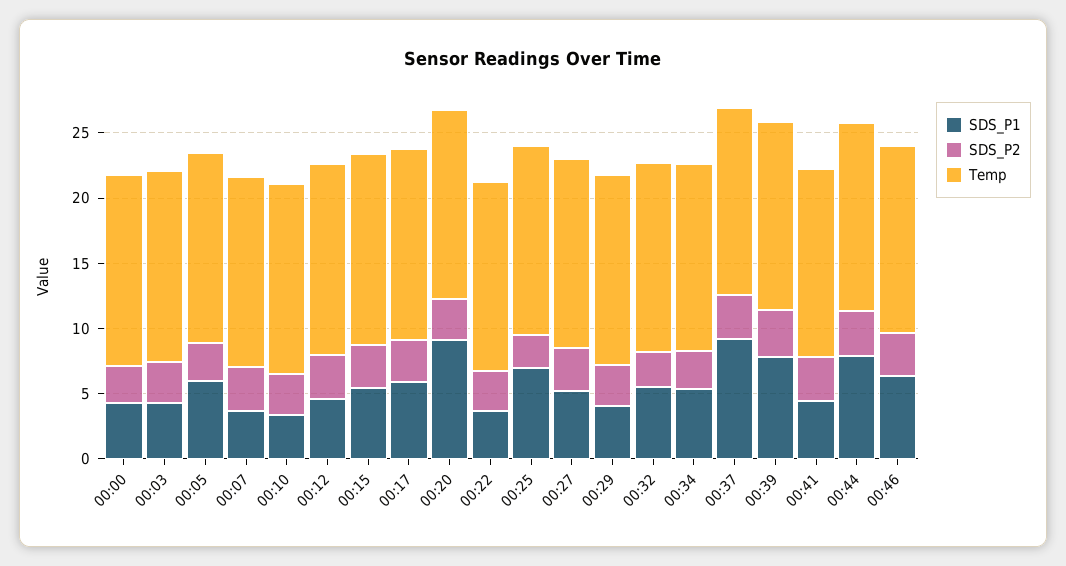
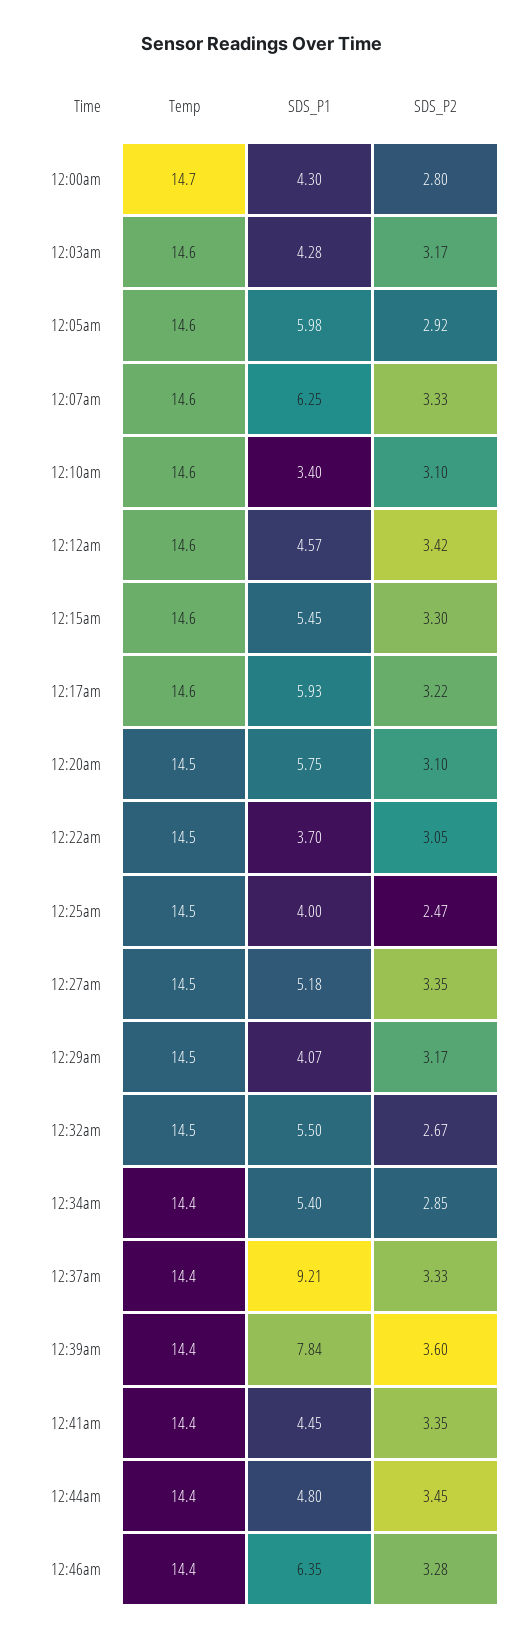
  {
    "SDS_P1": {
      "00:00": 4.3,
      "00:03": 4.28,
      "00:05": 5.98,
-     "00:07": 4,
+     "00:07": 6.25,
      "00:10": 3.4,
      "00:12": 4.57,
      "00:15": 5.45,
      "00:17": 5.93,
-     "00:20": 9,
+     "00:20": 5.75,
      "00:22": 3.7,
-     "00:25": 7,
+     "00:25": 4,
      "00:27": 5.18,
      "00:29": 4.07,
      "00:32": 5.5,
      "00:34": 5.4,
      "00:37": 9.21,
      "00:39": 7.84,
      "00:41": 4.45,
-     "00:44": 8,
+     "00:44": 4.8,
      "00:46": 6.35
    },
    "SDS_P2": {
      "00:00": 2.8,
      "00:03": 3.17,
      "00:05": 2.92,
      "00:07": 3.33,
      "00:10": 3.1,
      "00:12": 3.42,
      "00:15": 3.3,
      "00:17": 3.22,
      "00:20": 3.1,
      "00:22": 3.05,
      "00:25": 2.47,
      "00:27": 3.35,
      "00:29": 3.17,
      "00:32": 2.67,
      "00:34": 2.85,
      "00:37": 3.33,
      "00:39": 3.6,
      "00:41": 3.35,
      "00:44": 3.45,
      "00:46": 3.28
    },
    "Temp": {
      "00:00": 14.7,
      "00:03": 14.6,
      "00:05": 14.6,
      "00:07": 14.6,
      "00:10": 14.6,
      "00:12": 14.6,
      "00:15": 14.6,
      "00:17": 14.6,
      "00:20": 14.5,
      "00:22": 14.5,
      "00:25": 14.5,
      "00:27": 14.5,
      "00:29": 14.5,
      "00:32": 14.5,
      "00:34": 14.4,
      "00:37": 14.4,
      "00:39": 14.4,
      "00:41": 14.4,
      "00:44": 14.4,
      "00:46": 14.4
    }
  }

